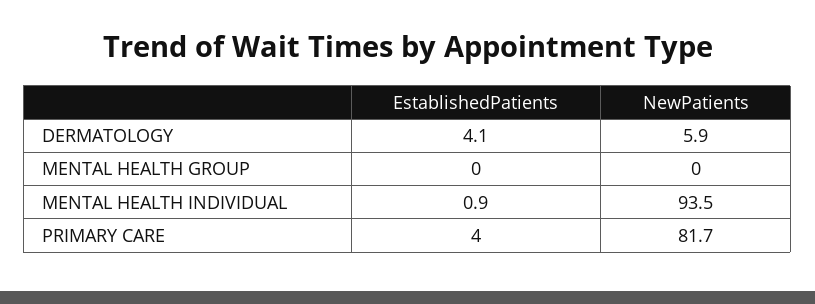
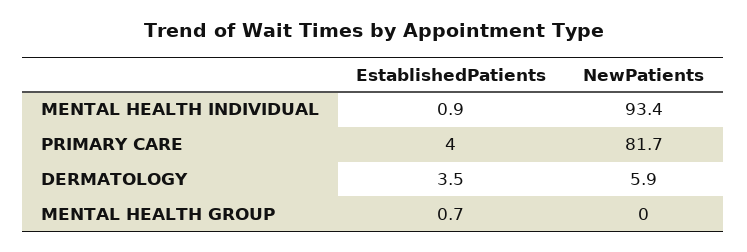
  {
    "EstablishedPatients": {
-     "DERMATOLOGY": 4.1,
+     "DERMATOLOGY": 3.5,
-     "MENTAL HEALTH GROUP": 0,
+     "MENTAL HEALTH GROUP": 0.7,
      "MENTAL HEALTH INDIVIDUAL": 0.9,
      "PRIMARY CARE": 4
    },
    "NewPatients": {
      "DERMATOLOGY": 5.9,
      "MENTAL HEALTH GROUP": 0,
-     "MENTAL HEALTH INDIVIDUAL": 93.5,
+     "MENTAL HEALTH INDIVIDUAL": 93.4,
      "PRIMARY CARE": 81.7
    }
  }

